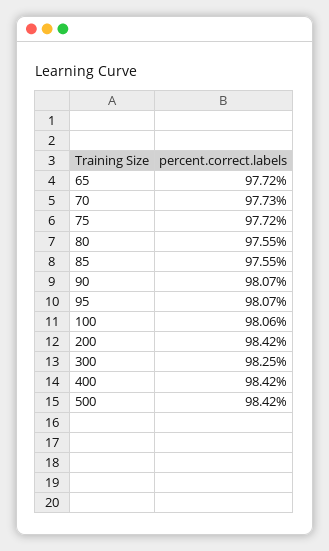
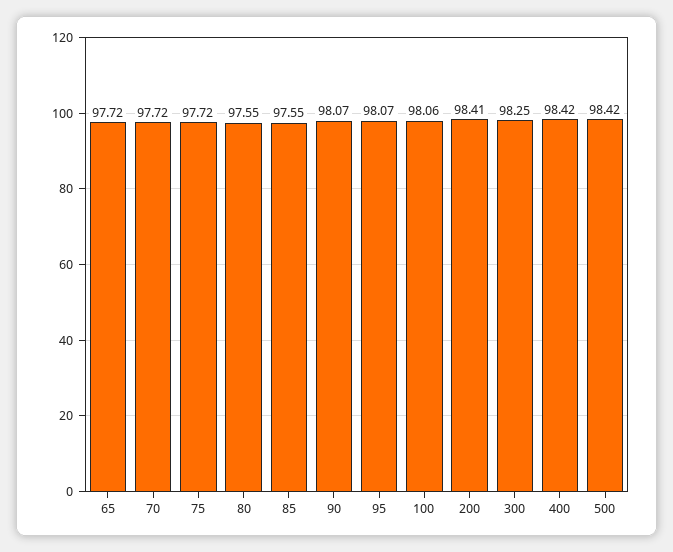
  {
    "65": 97.72,
-   "70": 97.73,
+   "70": 97.72,
    "75": 97.72,
    "80": 97.55,
    "85": 97.55,
    "90": 98.07,
    "95": 98.07,
    "100": 98.06,
-   "200": 98.42,
+   "200": 98.41,
    "300": 98.25,
    "400": 98.42,
    "500": 98.42
  }

